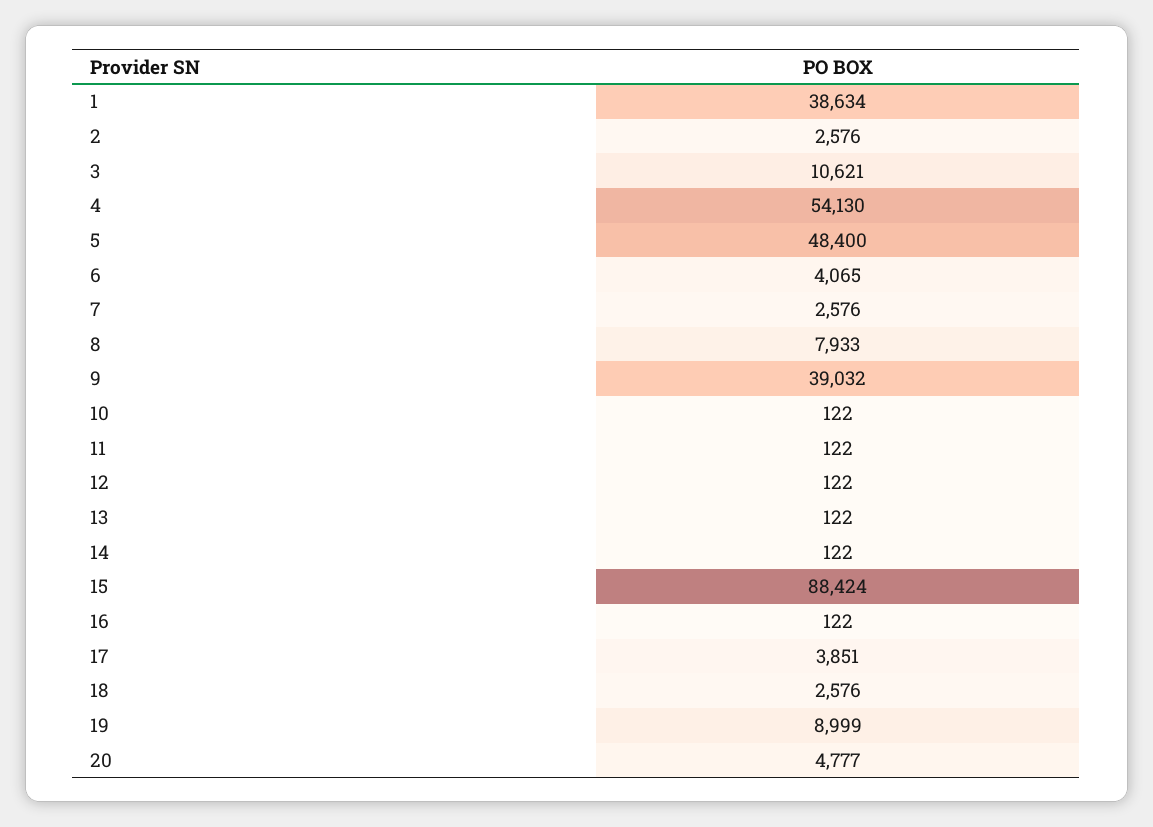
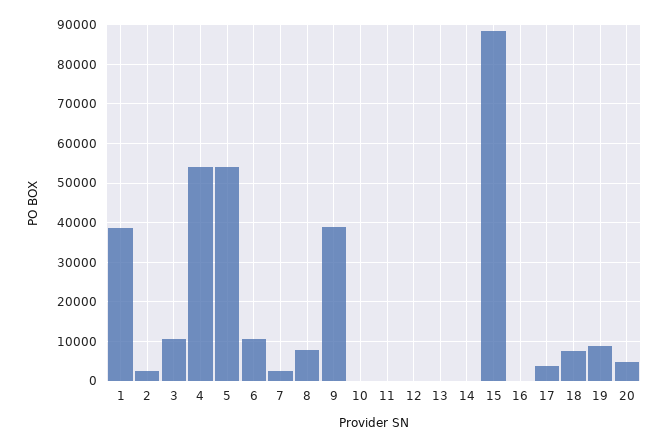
  {
    "1": 38634,
    "2": 2576,
    "3": 10621,
    "4": 54130,
-   "5": 48400,
+   "5": 54000,
-   "6": 4065,
+   "6": 10000,
    "7": 2576,
    "8": 7933,
    "9": 39032,
    "10": 122,
    "11": 122,
    "12": 122,
    "13": 122,
    "14": 122,
    "15": 88424,
    "16": 122,
    "17": 3851,
-   "18": 2576,
+   "18": 8000,
    "19": 8999,
    "20": 4777
  }

